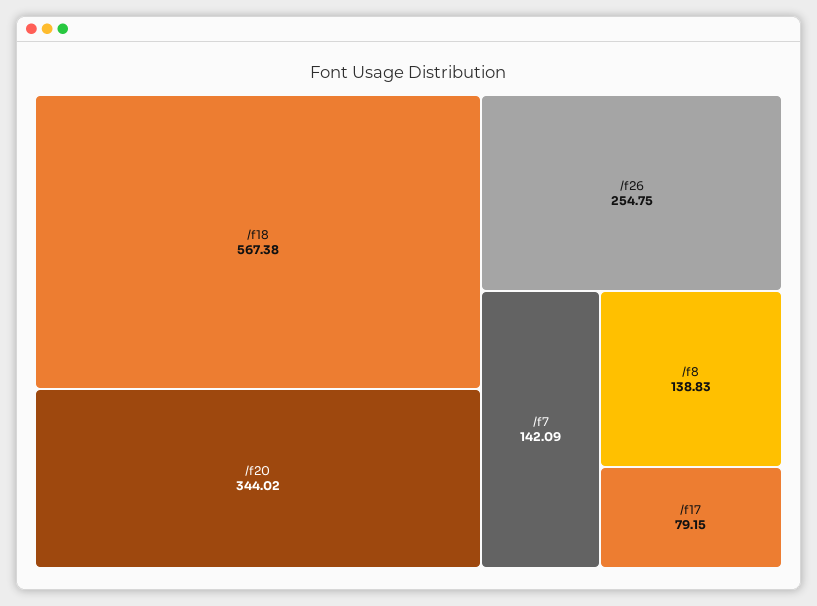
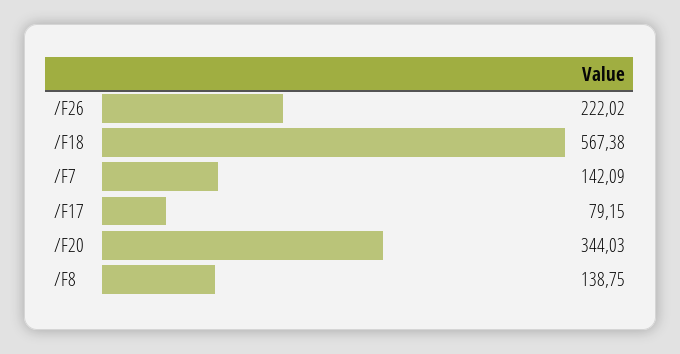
  {
    "/f18": 567.38,
-   "/f20": 344.02,
+   "/f20": 344.03,
-   "/f26": 254.75,
+   "/f26": 222.02,
    "/f7": 142.09,
-   "/f8": 138.83,
+   "/f8": 138.75,
    "/f17": 79.15
  }

